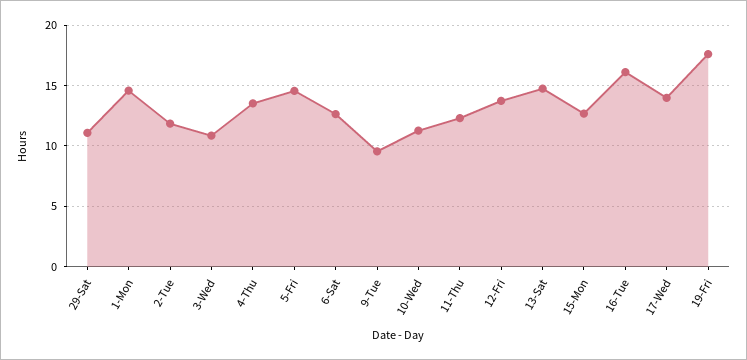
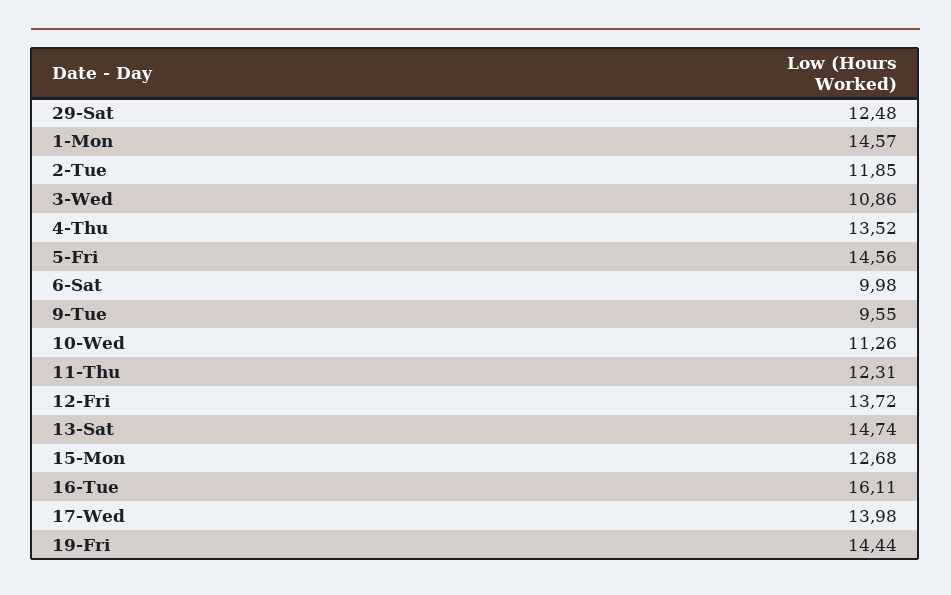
  {
-   "29-Sat": 11,
+   "29-Sat": 12.48,
    "1-Mon": 14.57,
    "2-Tue": 11.85,
    "3-Wed": 10.86,
    "4-Thu": 13.52,
    "5-Fri": 14.56,
-   "6-Sat": 12.5,
+   "6-Sat": 9.98,
    "9-Tue": 9.55,
    "10-Wed": 11.26,
    "11-Thu": 12.31,
    "12-Fri": 13.72,
    "13-Sat": 14.74,
    "15-Mon": 12.68,
    "16-Tue": 16.11,
    "17-Wed": 13.98,
-   "19-Fri": 17.5
+   "19-Fri": 14.44
  }

